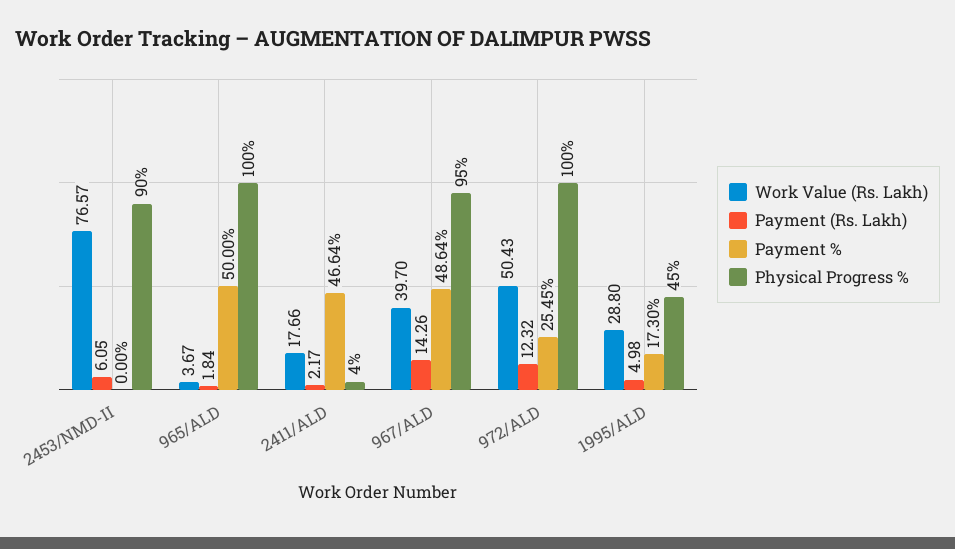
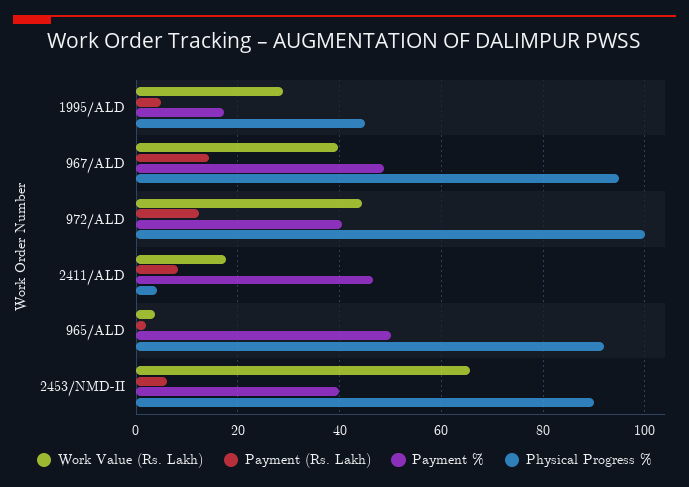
  {
    "Work Value (Rs. Lakh)": {
-     "2453/NMD-II": 76.57,
+     "2453/NMD-II": 66,
      "965/ALD": 3.67,
      "2411/ALD": 17.66,
      "967/ALD": 39.7,
-     "972/ALD": 50.43,
+     "972/ALD": 44,
      "1995/ALD": 28.8
    },
    "Payment (Rs. Lakh)": {
      "2453/NMD-II": 6.05,
      "965/ALD": 1.84,
-     "2411/ALD": 2.17,
+     "2411/ALD": 8,
      "967/ALD": 14.26,
      "972/ALD": 12.32,
      "1995/ALD": 4.98
    },
    "Payment %": {
-     "2453/NMD-II": 0,
+     "2453/NMD-II": 40,
      "965/ALD": 50,
      "2411/ALD": 46.64,
      "967/ALD": 48.64,
-     "972/ALD": 25.45,
+     "972/ALD": 40,
      "1995/ALD": 17.3
    },
    "Physical Progress %": {
      "2453/NMD-II": 90,
-     "965/ALD": 100,
+     "965/ALD": 92,
      "2411/ALD": 4,
      "967/ALD": 95,
      "972/ALD": 100,
      "1995/ALD": 45
    }
  }

